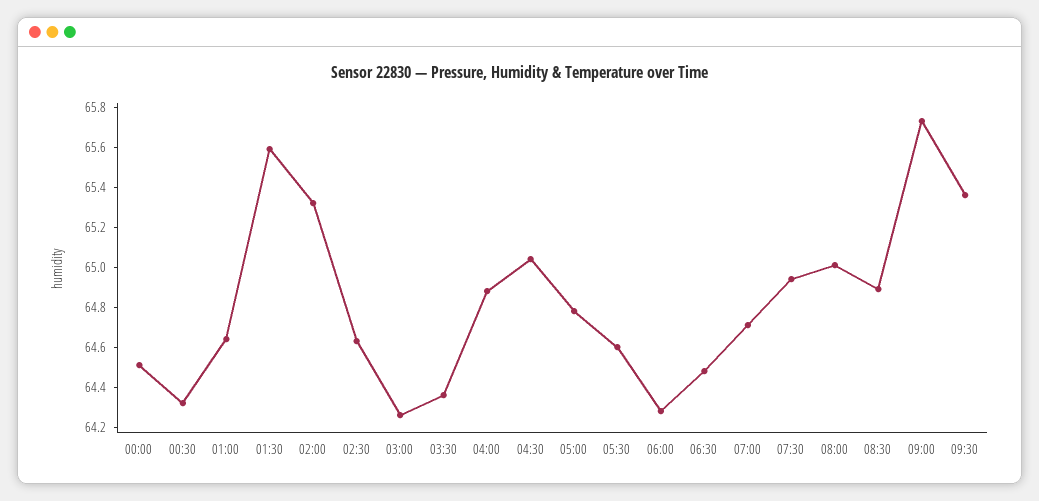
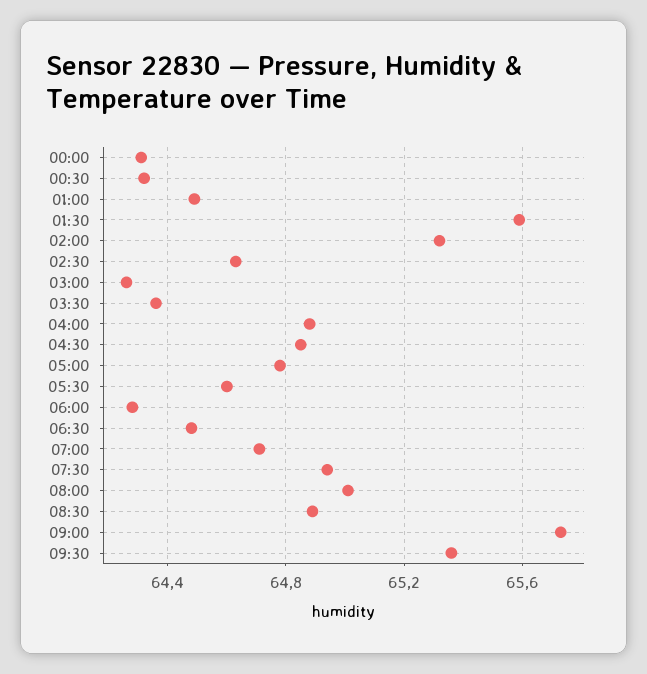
  {
-   "00:00": 64.5,
+   "00:00": 64.3,
    "00:30": 64.3,
-   "01:00": 64.65,
+   "01:00": 64.5,
    "01:30": 65.6,
    "02:00": 65.3,
    "02:30": 64.65,
    "03:00": 64.25,
    "03:30": 64.35,
    "04:00": 64.9,
-   "04:30": 65.05,
+   "04:30": 64.85,
    "05:00": 64.8,
    "05:30": 64.6,
    "06:00": 64.3,
    "06:30": 64.5,
    "07:00": 64.7,
    "07:30": 64.95,
    "08:00": 65,
    "08:30": 64.9,
    "09:00": 65.75,
    "09:30": 65.35
  }

